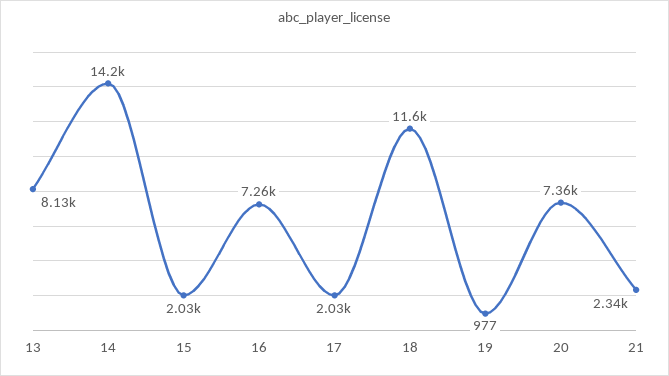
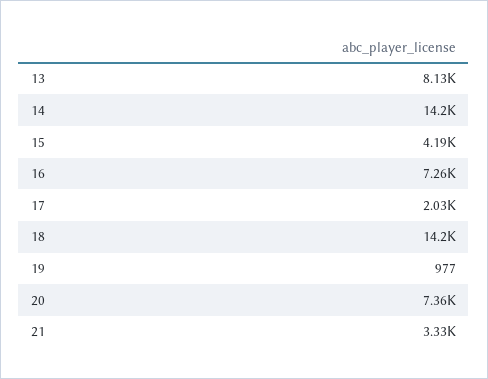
  {
    "13": 8130,
    "14": 14200,
-   "15": 2030,
+   "15": 4190,
    "16": 7260,
    "17": 2030,
-   "18": 11600,
+   "18": 14200,
    "19": 977,
    "20": 7360,
-   "21": 2340
+   "21": 3330
  }

